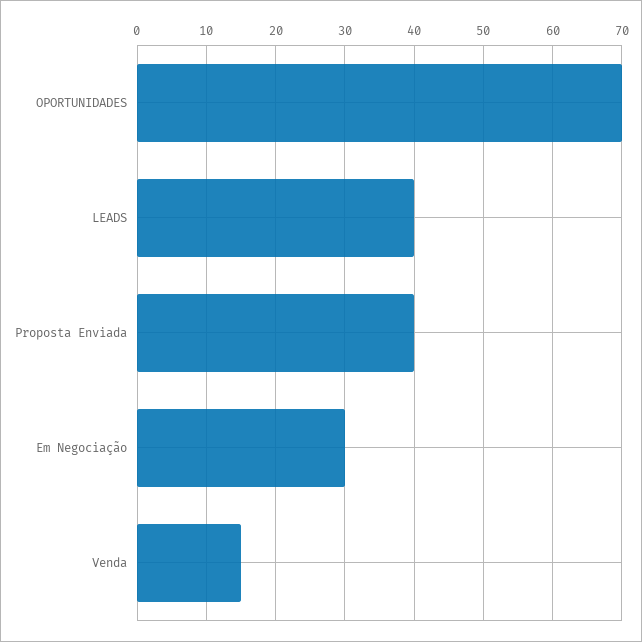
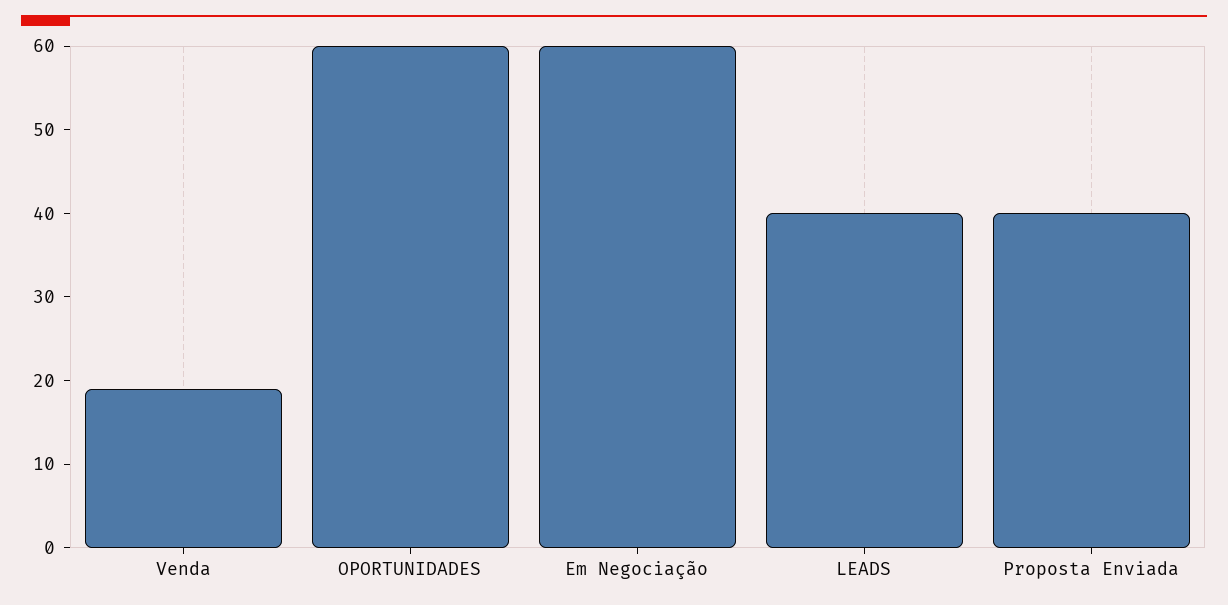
  {
-   "OPORTUNIDADES": 70,
+   "OPORTUNIDADES": 60,
    "LEADS": 40,
    "Proposta Enviada": 40,
-   "Em Negociação": 30,
+   "Em Negociação": 60,
-   "Venda": 15
+   "Venda": 19
  }

